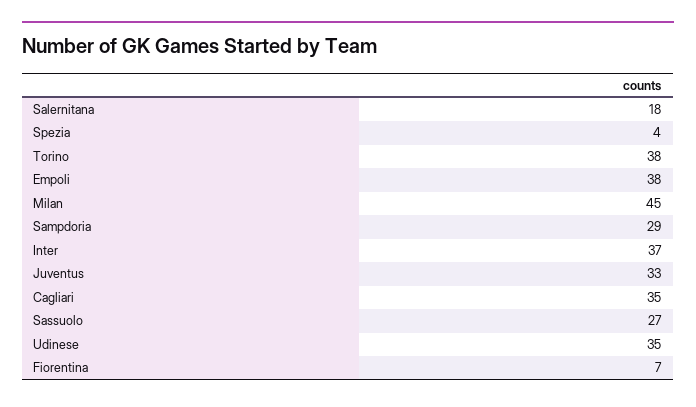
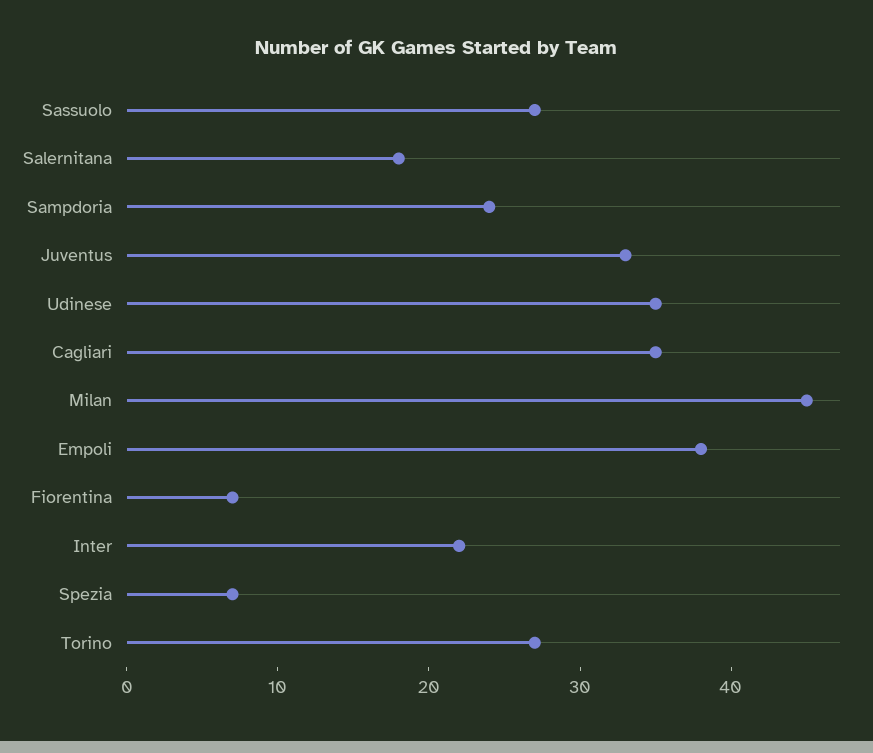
  {
    "Salernitana": 18,
-   "Spezia": 4,
+   "Spezia": 7,
-   "Torino": 38,
+   "Torino": 27,
    "Empoli": 38,
    "Milan": 45,
-   "Sampdoria": 29,
+   "Sampdoria": 24,
-   "Inter": 37,
+   "Inter": 22,
    "Juventus": 33,
    "Cagliari": 35,
    "Sassuolo": 27,
    "Udinese": 35,
    "Fiorentina": 7
  }

